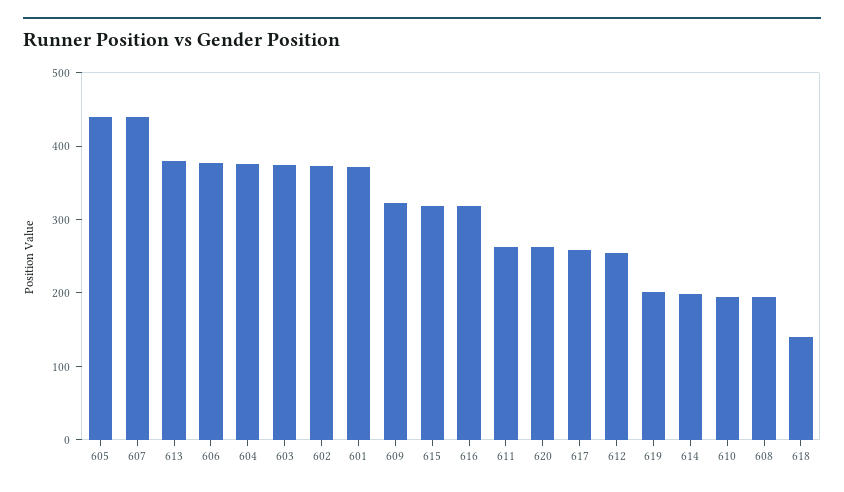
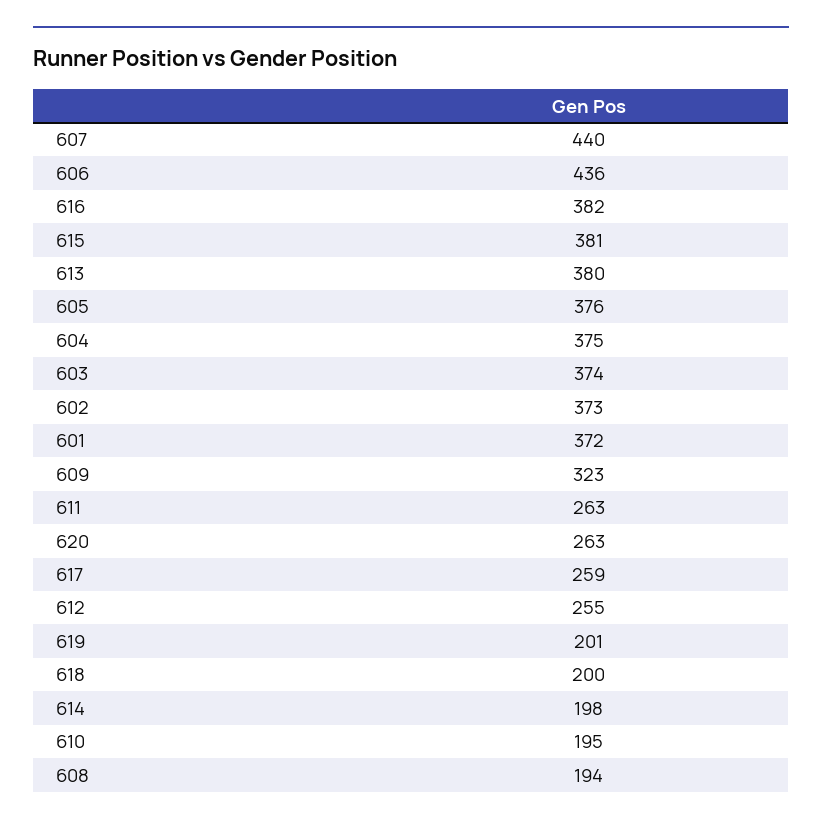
  {
-   "605": 440,
+   "605": 376,
    "607": 440,
    "613": 380,
-   "606": 380,
+   "606": 436,
    "604": 375,
    "603": 374,
    "602": 373,
    "601": 372,
    "609": 323,
-   "615": 320,
+   "615": 381,
-   "616": 320,
+   "616": 382,
    "611": 263,
    "620": 263,
    "617": 259,
    "612": 255,
    "619": 201,
    "614": 198,
    "610": 195,
    "608": 194,
-   "618": 140
+   "618": 200
  }

